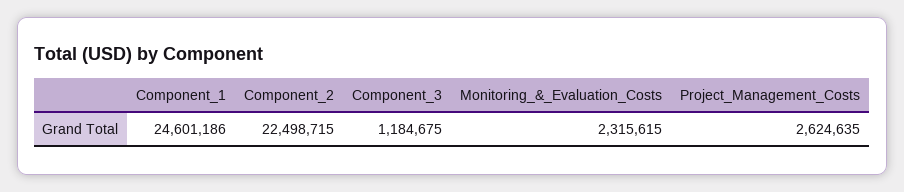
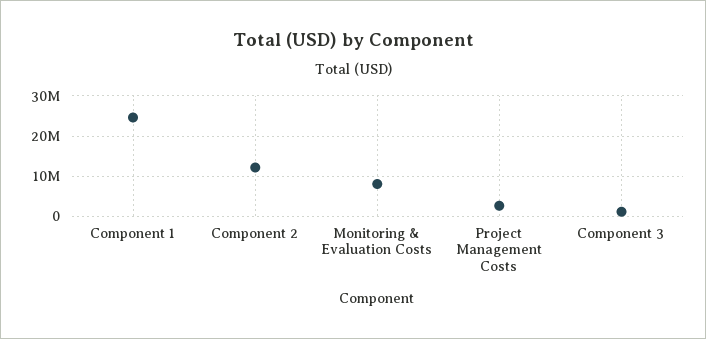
  {
    "Component_1": 24601186,
-   "Component_2": 22498715,
+   "Component_2": 12000000,
    "Component_3": 1184675,
-   "Monitoring_&_Evaluation_Costs": 2315615,
+   "Monitoring_&_Evaluation_Costs": 8000000,
    "Project_Management_Costs": 2624635
  }

